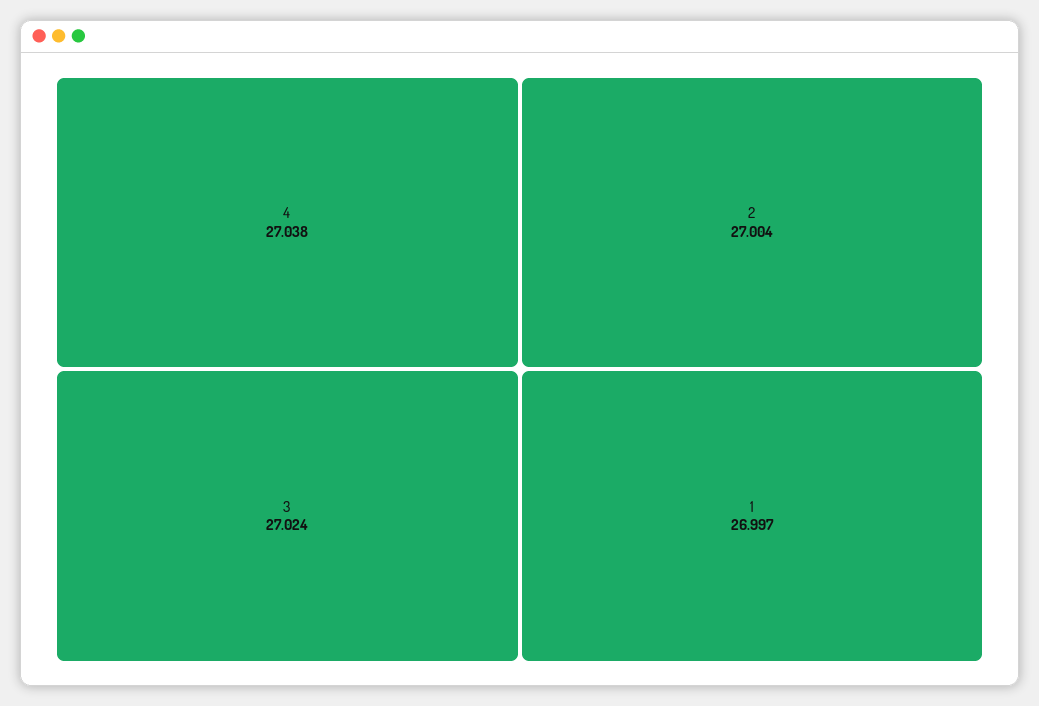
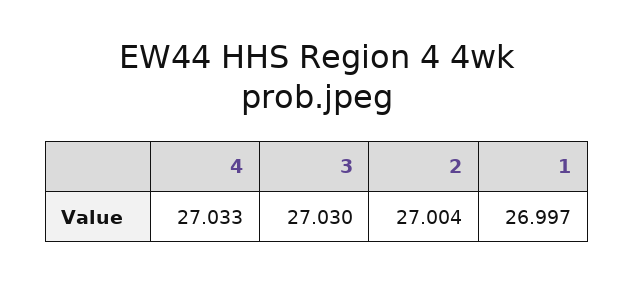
  {
-   "4": 27.038,
+   "4": 27.033,
-   "3": 27.024,
+   "3": 27.03,
    "2": 27.004,
    "1": 26.997
  }

